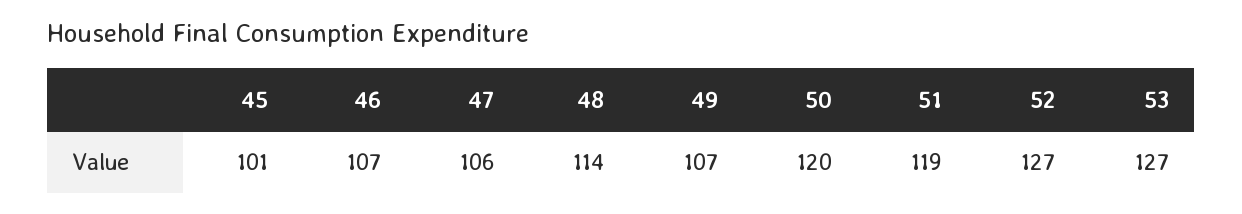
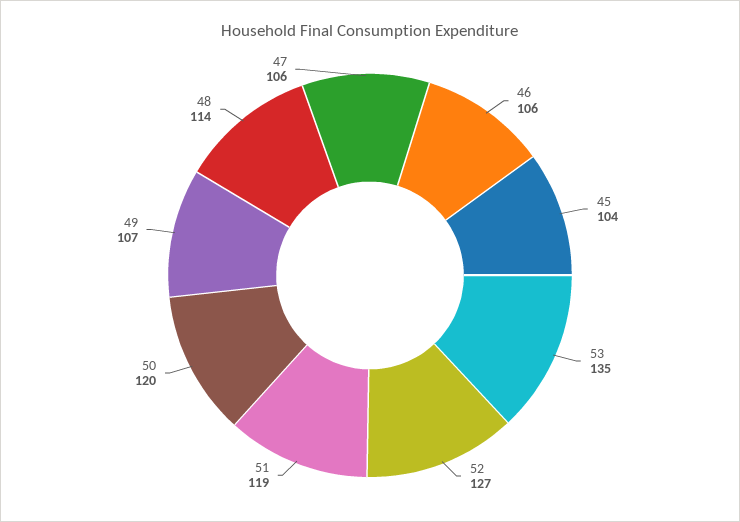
  {
-   "45": 101,
+   "45": 104,
-   "46": 107,
+   "46": 106,
    "47": 106,
    "48": 114,
    "49": 107,
    "50": 120,
    "51": 119,
    "52": 127,
-   "53": 127
+   "53": 135
  }

